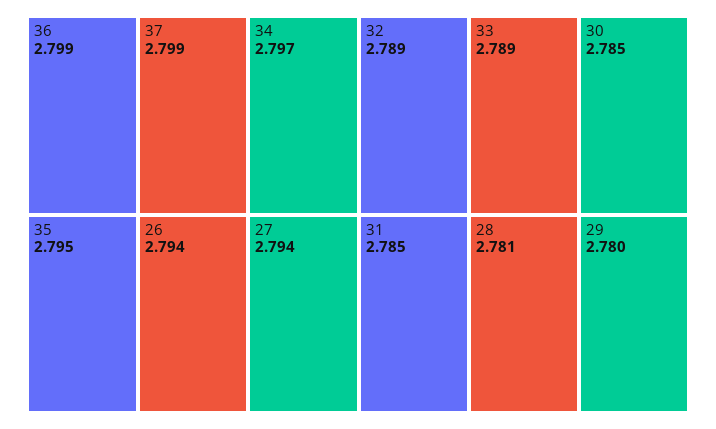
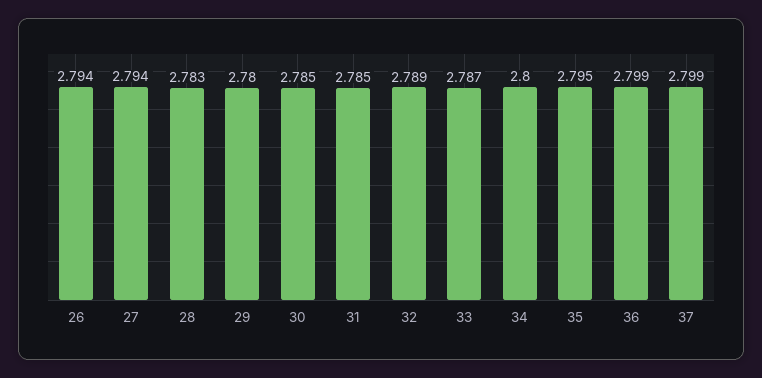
  {
    "36": 2.799,
    "37": 2.799,
-   "34": 2.797,
+   "34": 2.8,
    "35": 2.795,
    "26": 2.794,
    "27": 2.794,
    "32": 2.789,
-   "33": 2.789,
+   "33": 2.787,
    "30": 2.785,
    "31": 2.785,
-   "28": 2.781,
+   "28": 2.783,
    "29": 2.78
  }

